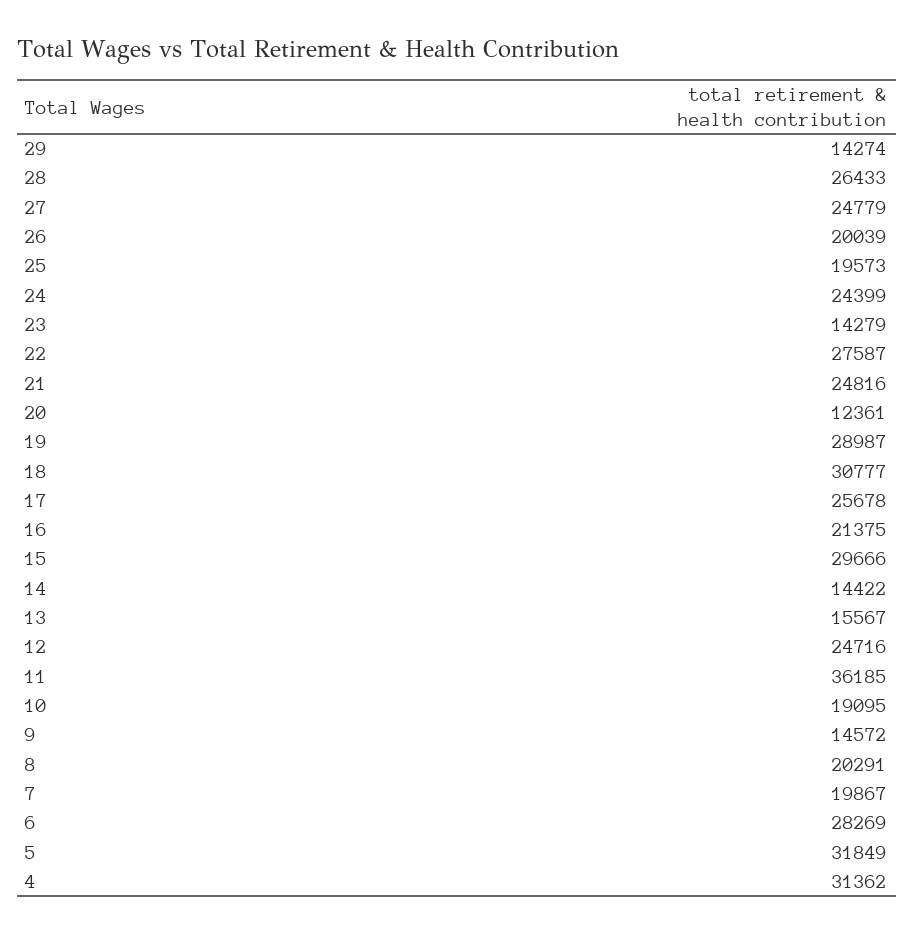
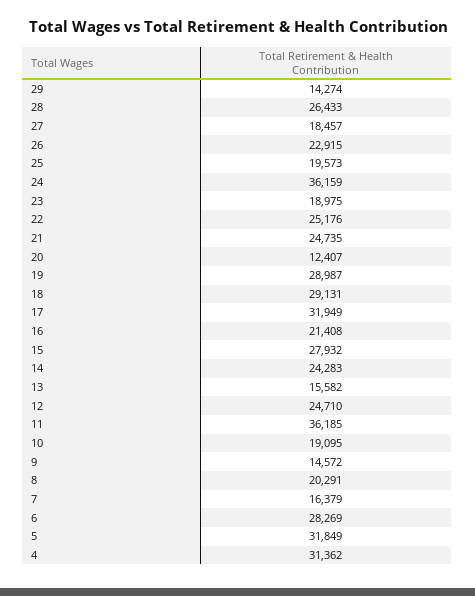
  {
    "29": 14274,
    "28": 26433,
-   "27": 24779,
+   "27": 18457,
-   "26": 20039,
+   "26": 22915,
    "25": 19573,
-   "24": 24399,
+   "24": 36159,
-   "23": 14279,
+   "23": 18975,
-   "22": 27587,
+   "22": 25176,
-   "21": 24816,
+   "21": 24735,
-   "20": 12361,
+   "20": 12407,
    "19": 28987,
-   "18": 30777,
+   "18": 29131,
-   "17": 25678,
+   "17": 31949,
-   "16": 21375,
+   "16": 21408,
-   "15": 29666,
+   "15": 27932,
-   "14": 14422,
+   "14": 24283,
-   "13": 15567,
+   "13": 15582,
-   "12": 24716,
+   "12": 24710,
    "11": 36185,
    "10": 19095,
    "9": 14572,
    "8": 20291,
-   "7": 19867,
+   "7": 16379,
    "6": 28269,
    "5": 31849,
    "4": 31362
  }

